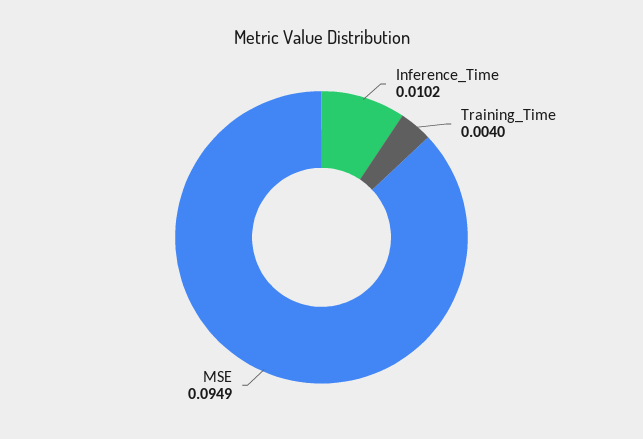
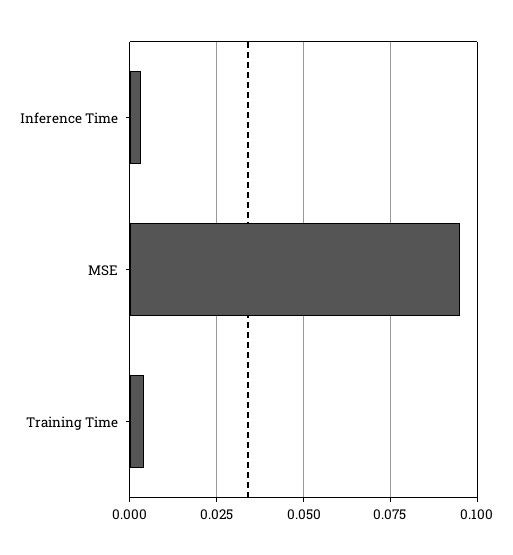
  {
-   "Inference_Time": 0.0102,
+   "Inference_Time": 0.0025,
    "Training_Time": 0.004,
    "MSE": 0.0949
  }

